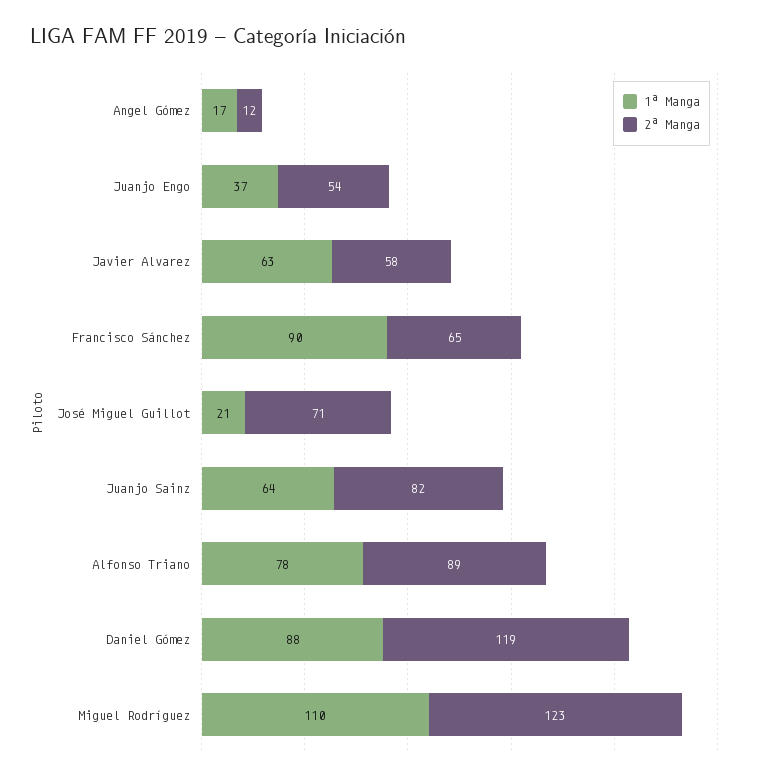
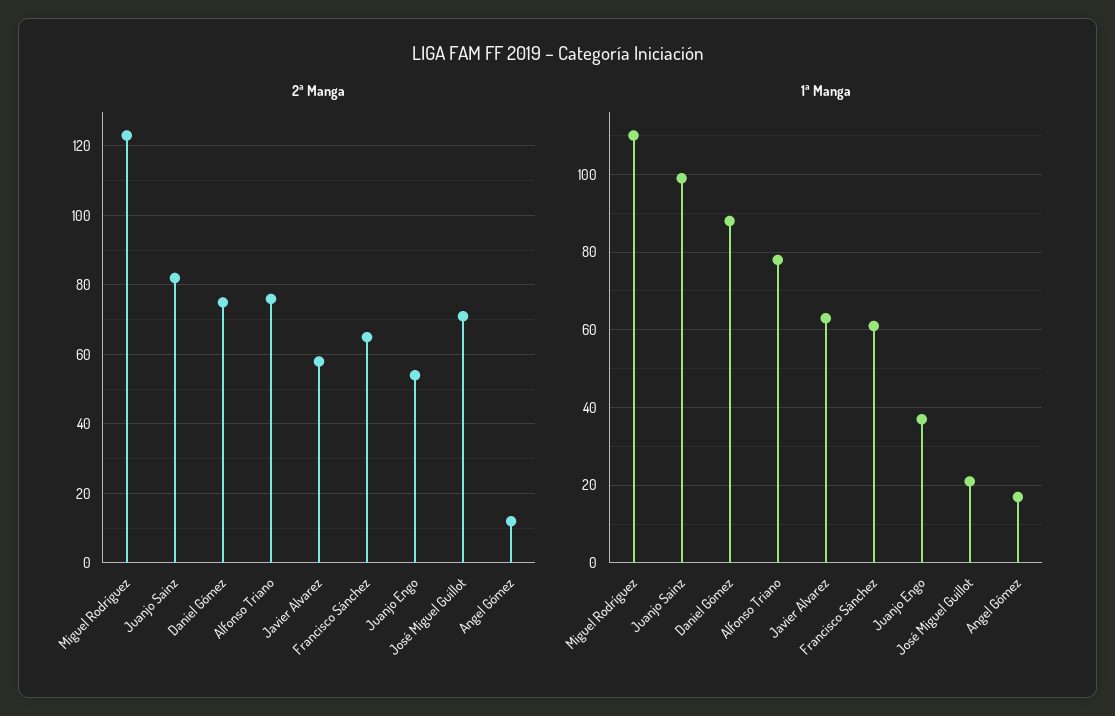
  {
    "1ª Manga": {
      "Angel Gómez": 17,
      "Juanjo Engo": 37,
      "Javier Alvarez": 63,
-     "Francisco Sánchez": 90,
+     "Francisco Sánchez": 60,
      "José Miguel Guillot": 21,
-     "Juanjo Sainz": 64,
+     "Juanjo Sainz": 100,
      "Alfonso Triano": 78,
      "Daniel Gómez": 88,
      "Miguel Rodríguez": 110
    },
    "2ª Manga": {
      "Angel Gómez": 12,
      "Juanjo Engo": 54,
      "Javier Alvarez": 58,
      "Francisco Sánchez": 65,
      "José Miguel Guillot": 71,
      "Juanjo Sainz": 82,
-     "Alfonso Triano": 89,
+     "Alfonso Triano": 75,
-     "Daniel Gómez": 119,
+     "Daniel Gómez": 75,
      "Miguel Rodríguez": 123
    }
  }

